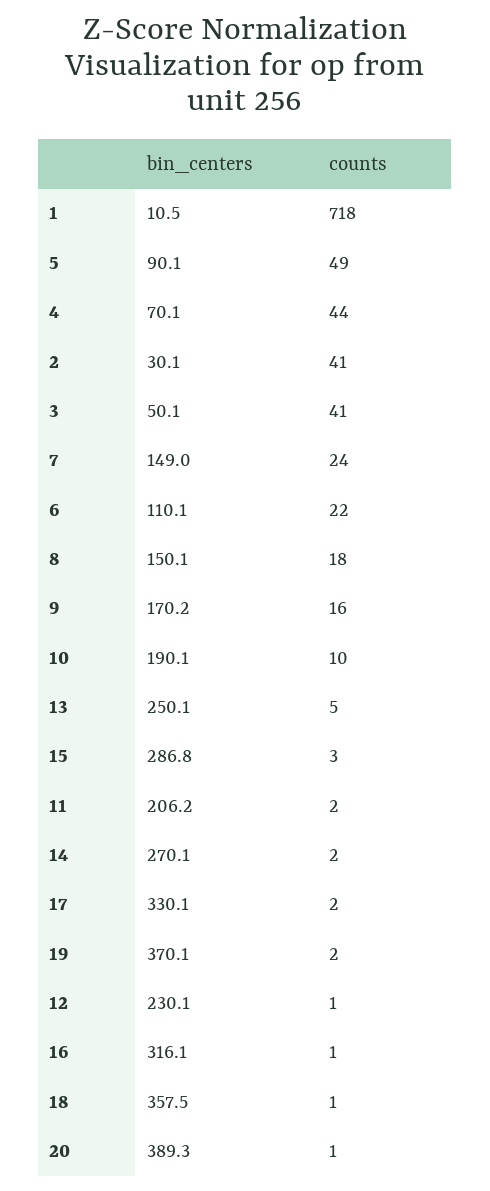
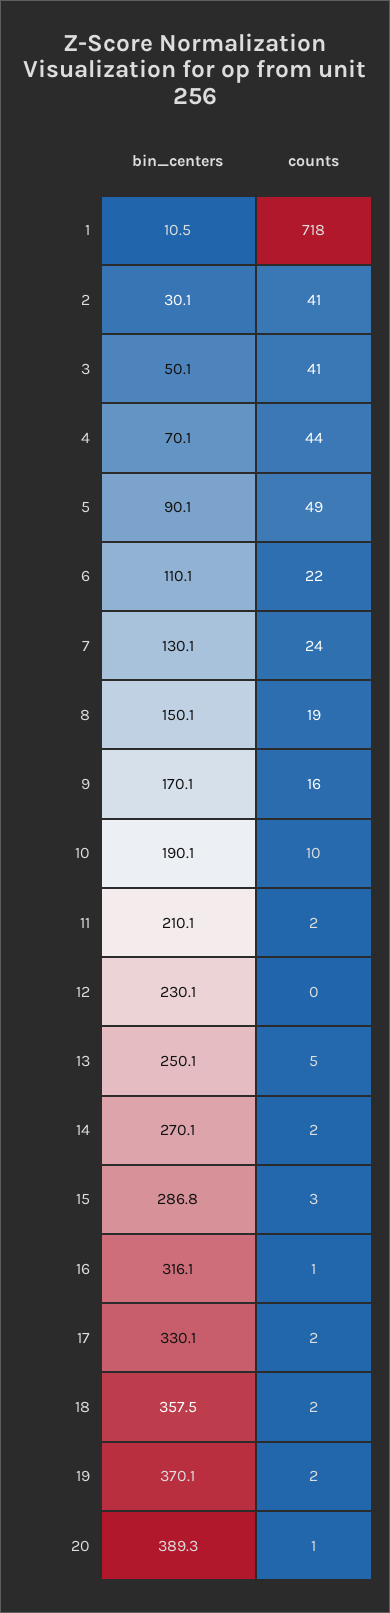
  {
    "bin_centers": {
      "1": 10.5,
      "5": 90.1,
      "4": 70.1,
      "2": 30.1,
      "3": 50.1,
-     "7": 149,
+     "7": 130.1,
      "6": 110.1,
      "8": 150.1,
-     "9": 170.2,
+     "9": 170.1,
      "10": 190.1,
      "13": 250.1,
      "15": 286.8,
-     "11": 206.2,
+     "11": 210.1,
      "14": 270.1,
      "17": 330.1,
      "19": 370.1,
      "12": 230.1,
      "16": 316.1,
      "18": 357.5,
      "20": 389.3
    },
    "counts": {
      "1": 718,
      "5": 49,
      "4": 44,
      "2": 41,
      "3": 41,
      "7": 24,
      "6": 22,
-     "8": 18,
+     "8": 19,
      "9": 16,
      "10": 10,
      "13": 5,
      "15": 3,
      "11": 2,
      "14": 2,
      "17": 2,
      "19": 2,
-     "12": 1,
+     "12": 0,
      "16": 1,
-     "18": 1,
+     "18": 2,
      "20": 1
    }
  }

